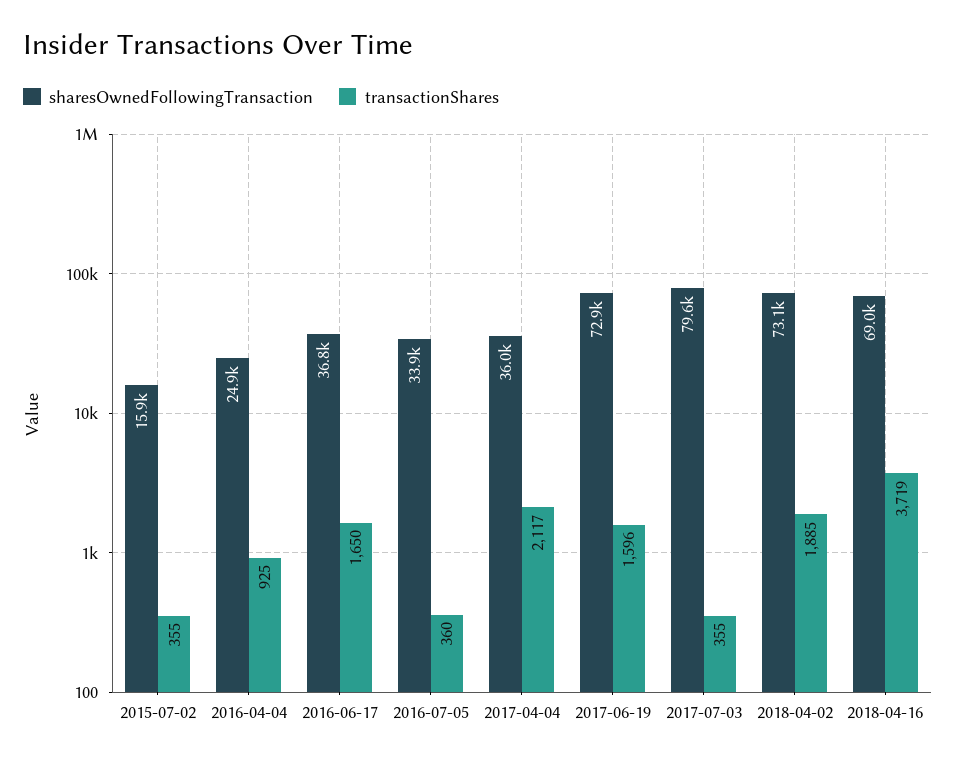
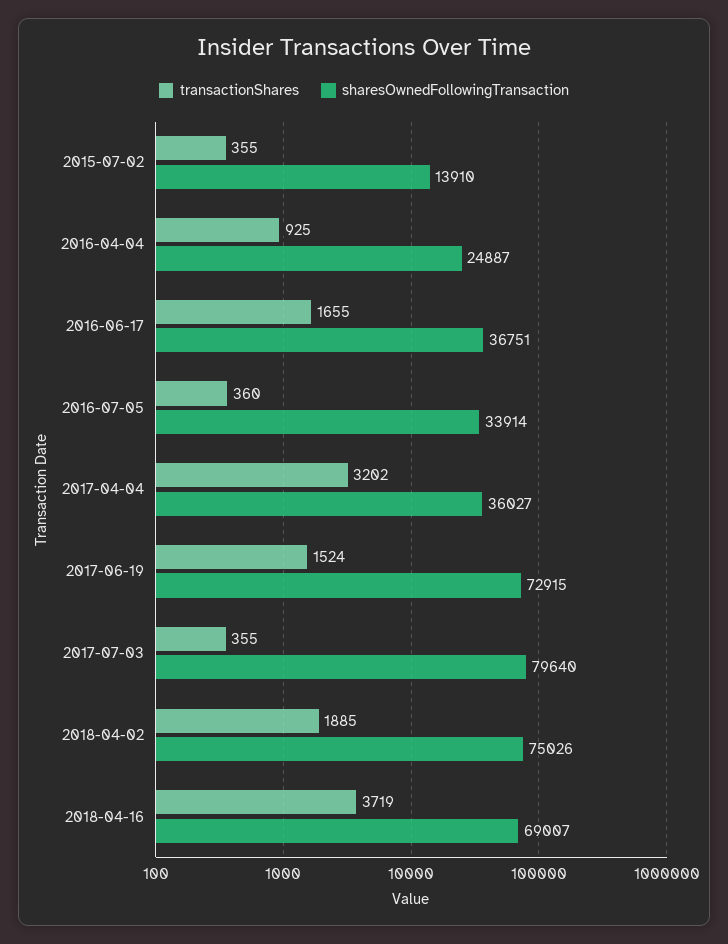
  {
    "sharesOwnedFollowingTransaction": {
-     "2015-07-02": 15900,
+     "2015-07-02": 13910,
      "2016-04-04": 24887,
      "2016-06-17": 36751,
      "2016-07-05": 33914,
      "2017-04-04": 36027,
      "2017-06-19": 72915,
      "2017-07-03": 79640,
-     "2018-04-02": 73100,
+     "2018-04-02": 75026,
      "2018-04-16": 69007
    },
    "transactionShares": {
      "2015-07-02": 355,
      "2016-04-04": 925,
-     "2016-06-17": 1650,
+     "2016-06-17": 1655,
      "2016-07-05": 360,
-     "2017-04-04": 2117,
+     "2017-04-04": 3202,
-     "2017-06-19": 1596,
+     "2017-06-19": 1524,
      "2017-07-03": 355,
      "2018-04-02": 1885,
      "2018-04-16": 3719
    }
  }

